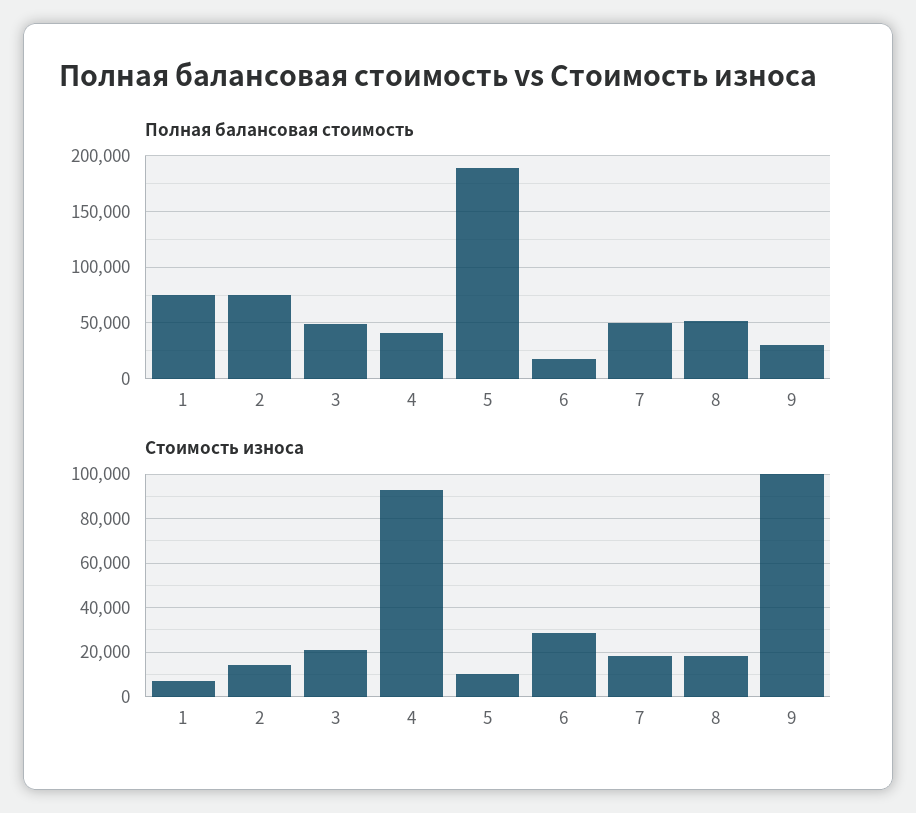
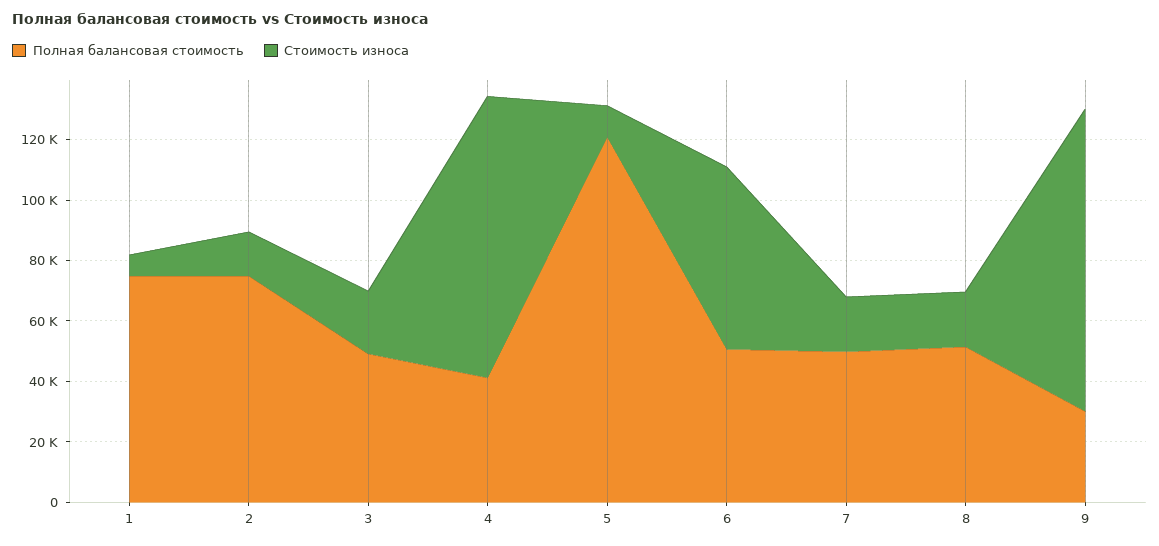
  {
    "Полная балансовая стоимость": {
      "1": 75000,
      "2": 75000,
      "3": 50000,
      "4": 40000,
-     "5": 190000,
+     "5": 120000,
-     "6": 20000,
+     "6": 50000,
      "7": 50000,
      "8": 50000,
      "9": 30000
    },
    "Стоимость износа": {
      "1": 5000,
      "2": 15000,
      "3": 20000,
      "4": 95000,
      "5": 10000,
-     "6": 30000,
+     "6": 60000,
      "7": 20000,
      "8": 20000,
      "9": 100000
    }
  }

